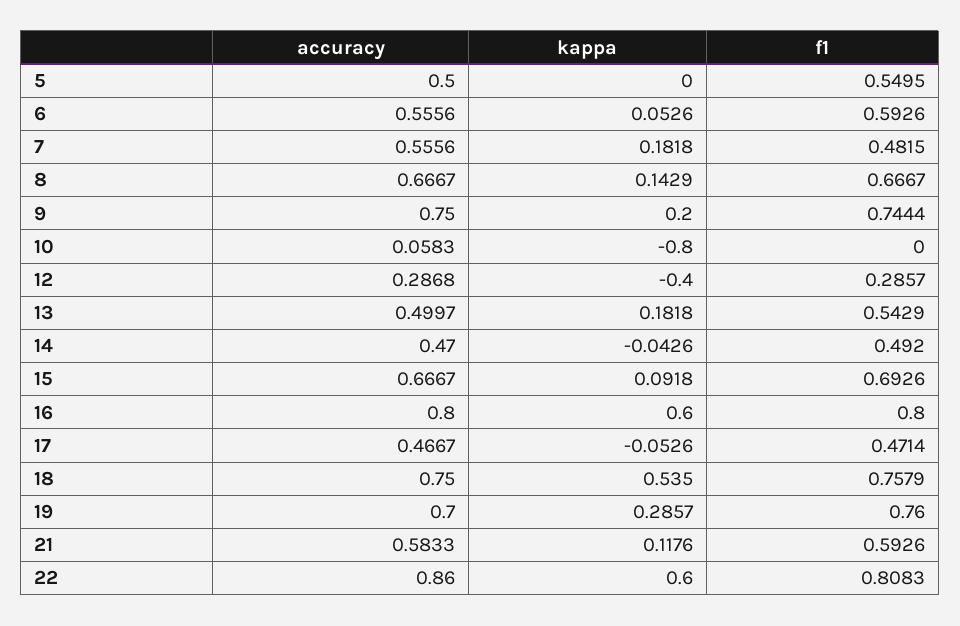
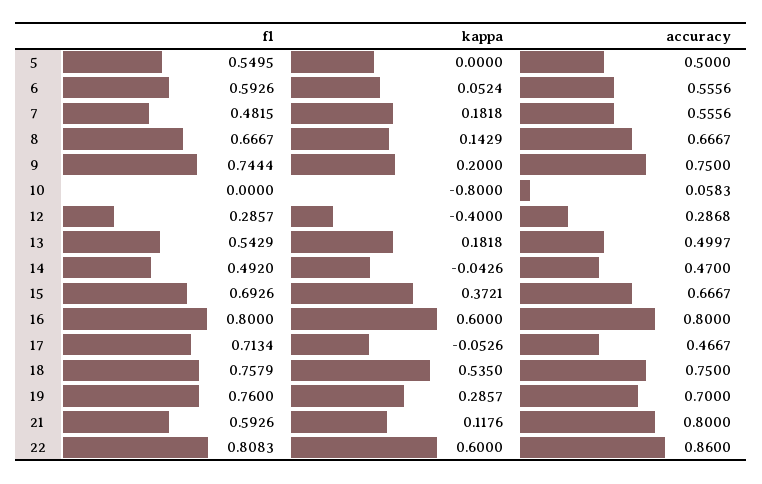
  {
    "accuracy": {
      "5": 0.5,
      "6": 0.5556,
      "7": 0.5556,
      "8": 0.6667,
      "9": 0.75,
      "10": 0.0583,
      "12": 0.2868,
      "13": 0.4997,
      "14": 0.47,
      "15": 0.6667,
      "16": 0.8,
      "17": 0.4667,
      "18": 0.75,
      "19": 0.7,
-     "21": 0.5833,
+     "21": 0.8,
      "22": 0.86
    },
    "kappa": {
      "5": 0,
-     "6": 0.0526,
+     "6": 0.0524,
      "7": 0.1818,
      "8": 0.1429,
      "9": 0.2,
      "10": -0.8,
      "12": -0.4,
      "13": 0.1818,
      "14": -0.0426,
-     "15": 0.0918,
+     "15": 0.3721,
      "16": 0.6,
      "17": -0.0526,
      "18": 0.535,
      "19": 0.2857,
      "21": 0.1176,
      "22": 0.6
    },
    "f1": {
      "5": 0.5495,
      "6": 0.5926,
      "7": 0.4815,
      "8": 0.6667,
      "9": 0.7444,
      "10": 0,
      "12": 0.2857,
      "13": 0.5429,
      "14": 0.492,
      "15": 0.6926,
      "16": 0.8,
-     "17": 0.4714,
+     "17": 0.7134,
      "18": 0.7579,
      "19": 0.76,
      "21": 0.5926,
      "22": 0.8083
    }
  }

